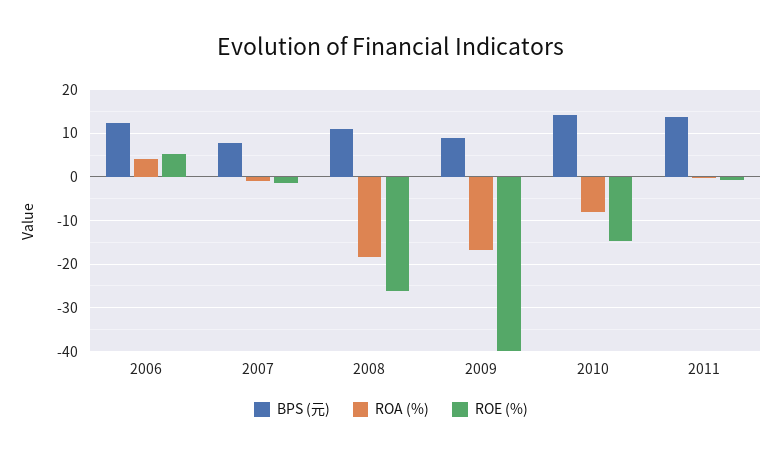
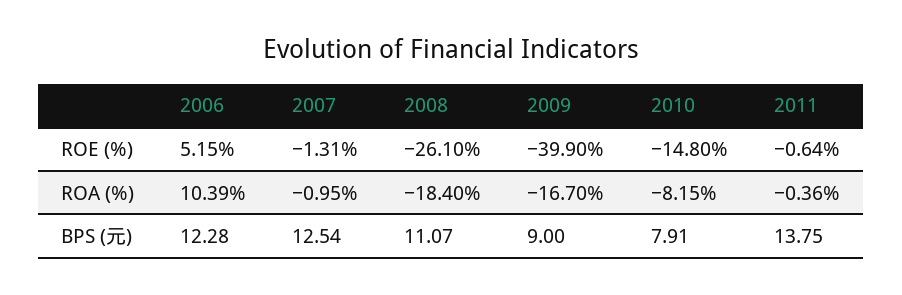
  {
    "BPS (元)": {
      "2006": 12.28,
-     "2007": 8,
+     "2007": 12.54,
      "2008": 11.07,
      "2009": 9,
-     "2010": 14,
+     "2010": 7.91,
      "2011": 13.75
    },
    "ROA (%)": {
-     "2006": 4,
+     "2006": 10.39,
      "2007": -0.95,
      "2008": -18.4,
      "2009": -16.7,
      "2010": -8.15,
      "2011": -0.36
    },
    "ROE (%)": {
      "2006": 5.15,
      "2007": -1.31,
      "2008": -26.1,
      "2009": -39.9,
      "2010": -14.8,
      "2011": -0.64
    }
  }

